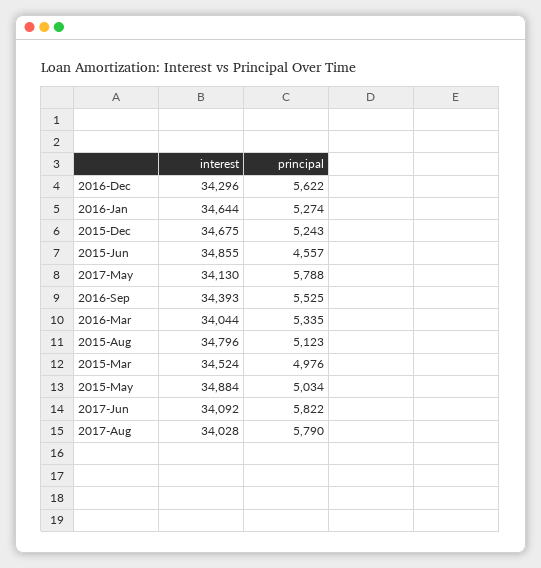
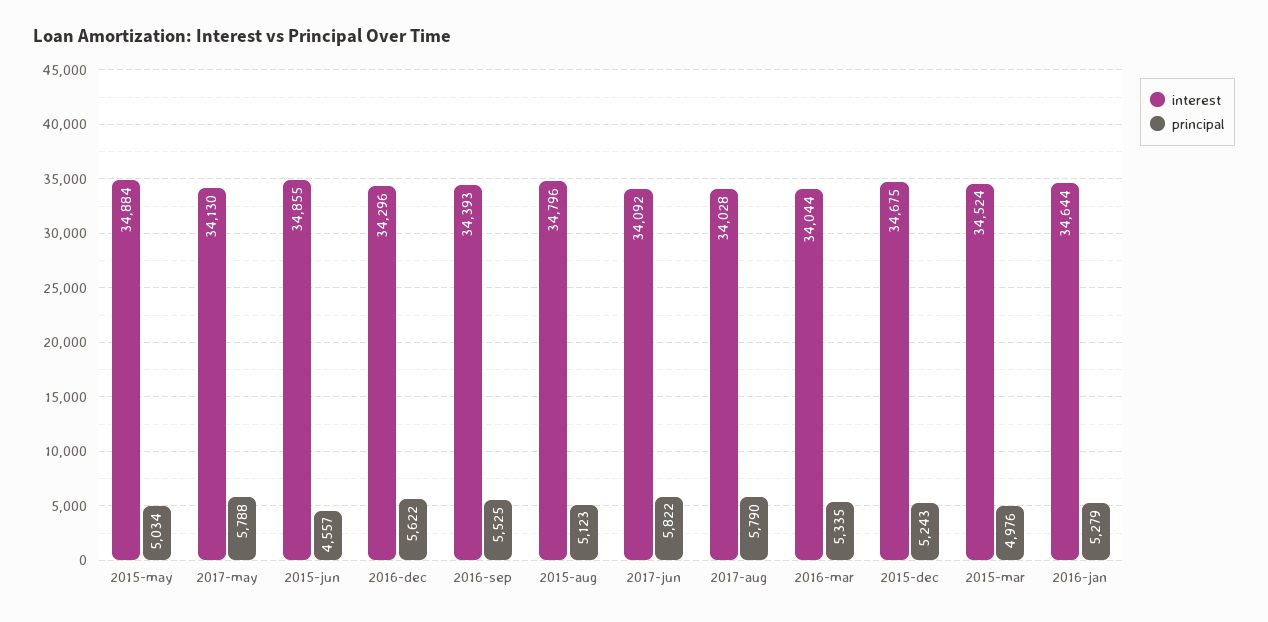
  {
    "interest": {
      "2016-Dec": 34296,
      "2016-Jan": 34644,
      "2015-Dec": 34675,
      "2015-Jun": 34855,
      "2017-May": 34130,
      "2016-Sep": 34393,
      "2016-Mar": 34044,
      "2015-Aug": 34796,
      "2015-Mar": 34524,
      "2015-May": 34884,
      "2017-Jun": 34092,
      "2017-Aug": 34028
    },
    "principal": {
      "2016-Dec": 5622,
-     "2016-Jan": 5274,
+     "2016-Jan": 5279,
      "2015-Dec": 5243,
      "2015-Jun": 4557,
      "2017-May": 5788,
      "2016-Sep": 5525,
      "2016-Mar": 5335,
      "2015-Aug": 5123,
      "2015-Mar": 4976,
      "2015-May": 5034,
      "2017-Jun": 5822,
      "2017-Aug": 5790
    }
  }

